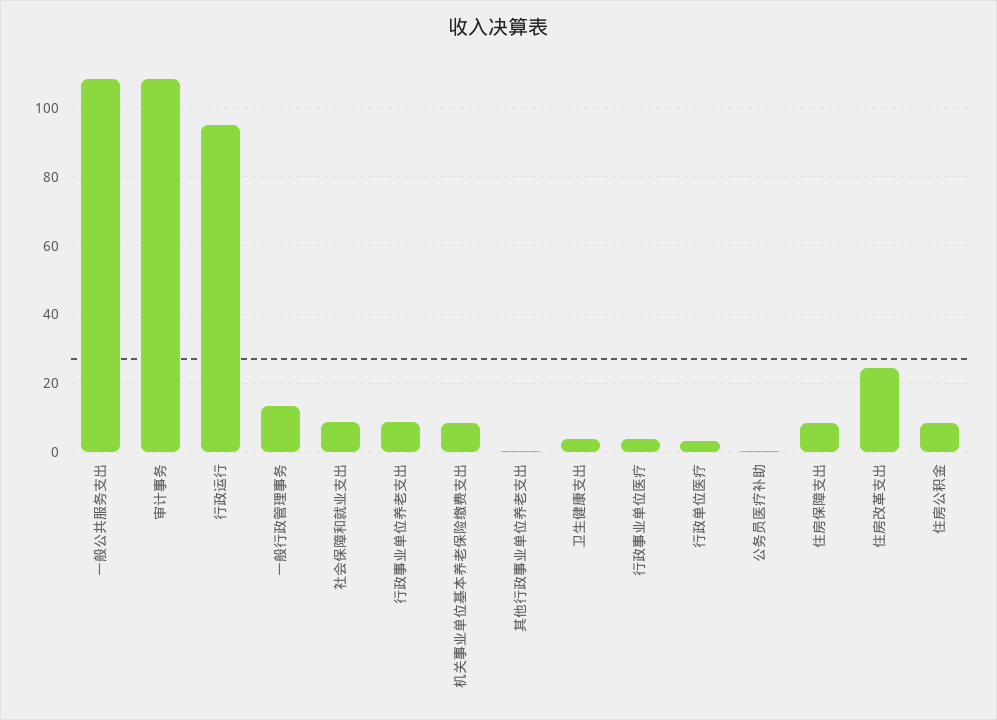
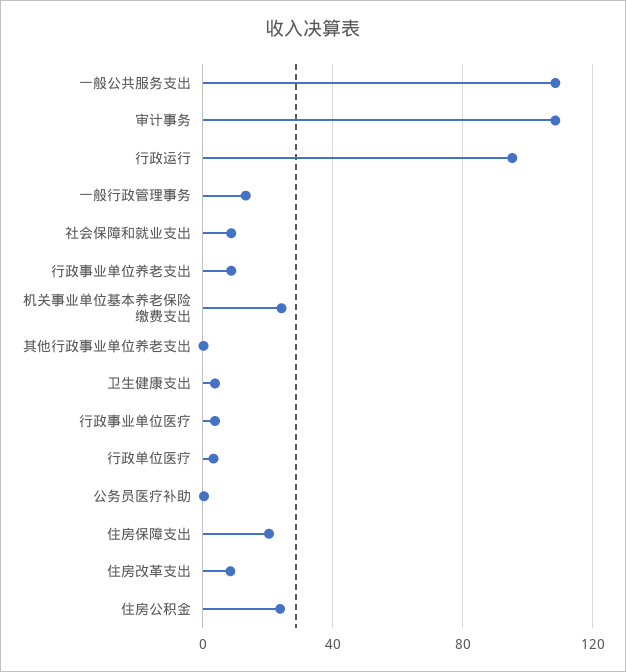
  {
    "一般公共服务支出": 108,
    "审计事务": 108,
    "行政运行": 96,
    "一般行政管理事务": 14,
    "社会保障和就业支出": 8,
    "行政事业单位养老支出": 8,
-   "机关事业单位基本养老保险缴费支出": 8,
+   "机关事业单位基本养老保险缴费支出": 25,
    "其他行政事业单位养老支出": 0,
    "卫生健康支出": 4,
    "行政事业单位医疗": 4,
    "行政单位医疗": 4,
    "公务员医疗补助": 0,
-   "住房保障支出": 8,
+   "住房保障支出": 20,
-   "住房改革支出": 24,
+   "住房改革支出": 10,
-   "住房公积金": 8
+   "住房公积金": 25
  }

